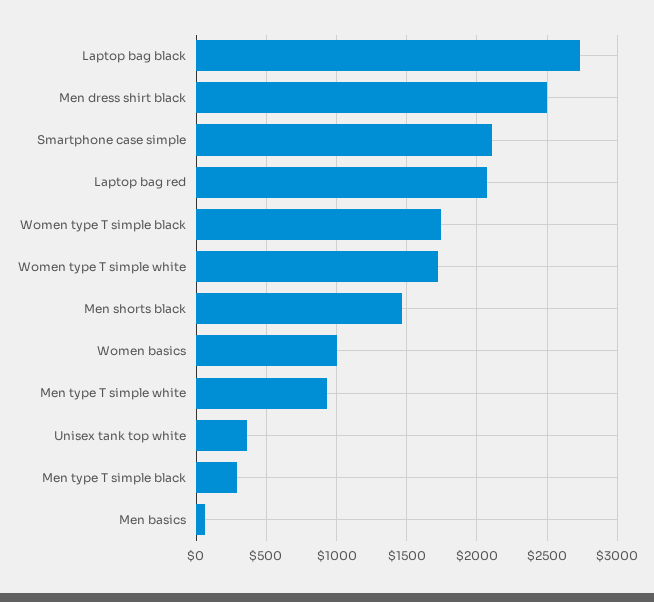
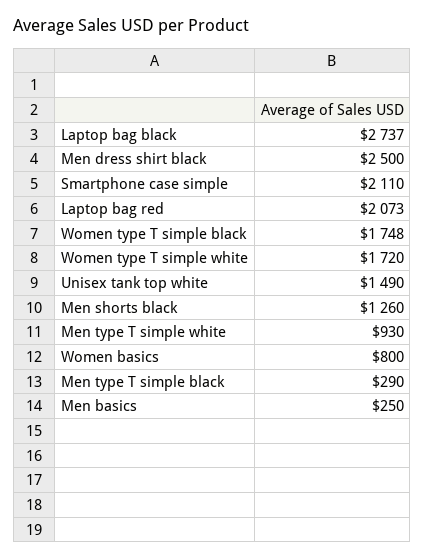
  {
    "Laptop bag black": 2737,
    "Men dress shirt black": 2500,
    "Smartphone case simple": 2110,
    "Laptop bag red": 2073,
    "Women type T simple black": 1748,
    "Women type T simple white": 1720,
-   "Men shorts black": 1450,
+   "Men shorts black": 1260,
-   "Women basics": 1000,
+   "Women basics": 800,
    "Men type T simple white": 930,
-   "Unisex tank top white": 350,
+   "Unisex tank top white": 1490,
    "Men type T simple black": 290,
-   "Men basics": 50
+   "Men basics": 250
  }

